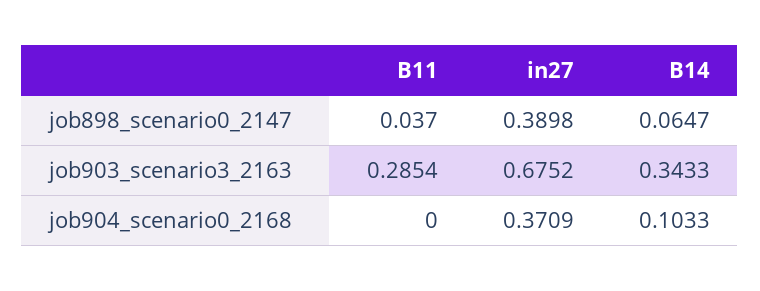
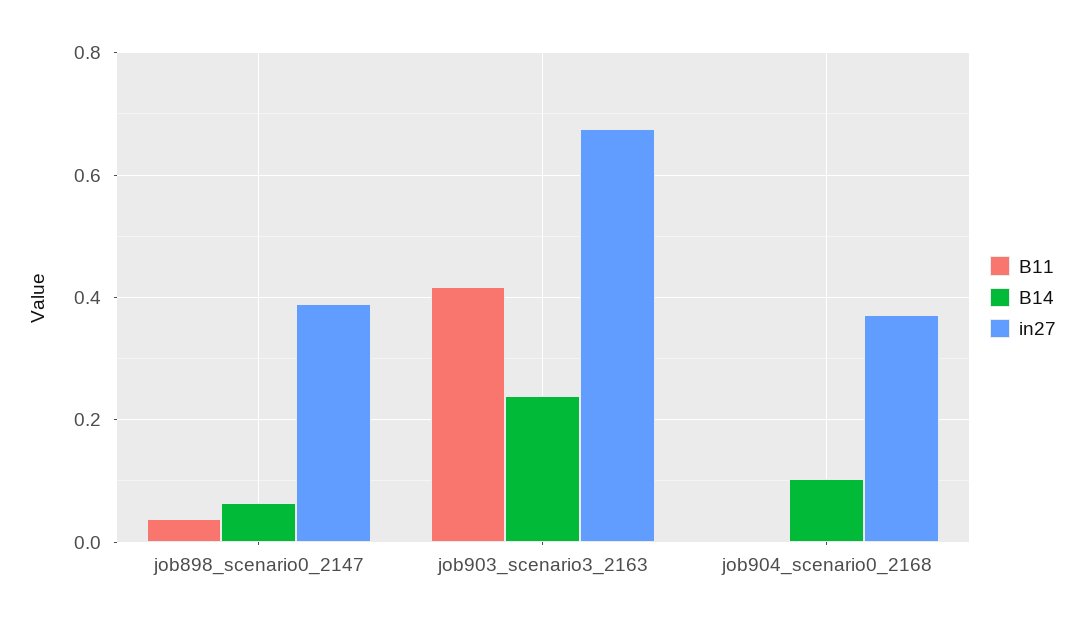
  {
    "B11": {
      "job898_scenario0_2147": 0.037,
-     "job903_scenario3_2163": 0.2854,
+     "job903_scenario3_2163": 0.42,
      "job904_scenario0_2168": 0
    },
    "in27": {
      "job898_scenario0_2147": 0.3898,
      "job903_scenario3_2163": 0.6752,
      "job904_scenario0_2168": 0.3709
    },
    "B14": {
      "job898_scenario0_2147": 0.0647,
-     "job903_scenario3_2163": 0.3433,
+     "job903_scenario3_2163": 0.24,
      "job904_scenario0_2168": 0.1033
    }
  }

